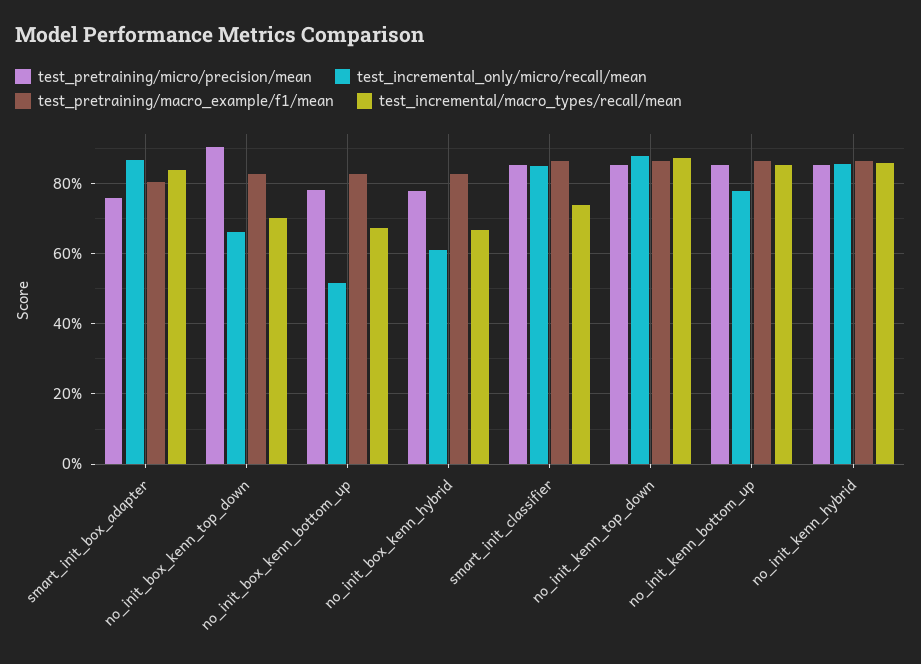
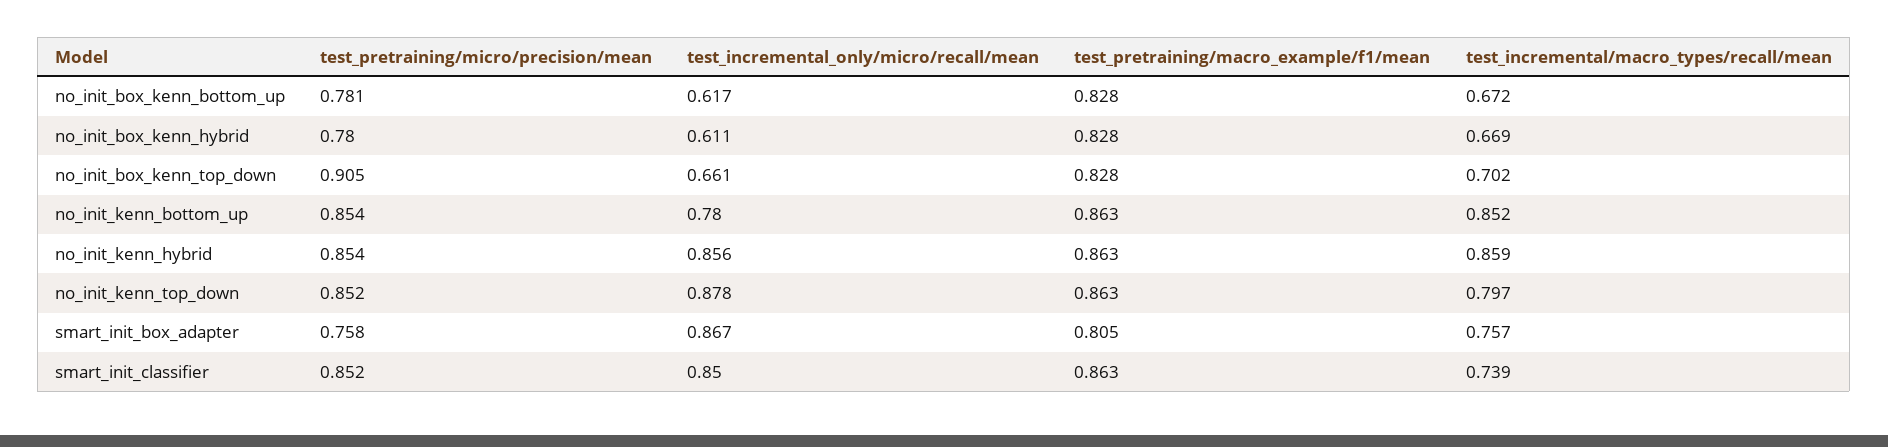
  {
    "test_pretraining/micro/precision/mean": {
      "smart_init_box_adapter": 0.758,
      "no_init_box_kenn_top_down": 0.905,
      "no_init_box_kenn_bottom_up": 0.781,
      "no_init_box_kenn_hybrid": 0.78,
      "smart_init_classifier": 0.852,
      "no_init_kenn_top_down": 0.852,
      "no_init_kenn_bottom_up": 0.854,
      "no_init_kenn_hybrid": 0.854
    },
    "test_incremental_only/micro/recall/mean": {
      "smart_init_box_adapter": 0.867,
      "no_init_box_kenn_top_down": 0.661,
-     "no_init_box_kenn_bottom_up": 0.52,
+     "no_init_box_kenn_bottom_up": 0.617,
      "no_init_box_kenn_hybrid": 0.611,
      "smart_init_classifier": 0.85,
      "no_init_kenn_top_down": 0.878,
      "no_init_kenn_bottom_up": 0.78,
      "no_init_kenn_hybrid": 0.856
    },
    "test_pretraining/macro_example/f1/mean": {
      "smart_init_box_adapter": 0.805,
      "no_init_box_kenn_top_down": 0.828,
      "no_init_box_kenn_bottom_up": 0.828,
      "no_init_box_kenn_hybrid": 0.828,
      "smart_init_classifier": 0.863,
      "no_init_kenn_top_down": 0.863,
      "no_init_kenn_bottom_up": 0.863,
      "no_init_kenn_hybrid": 0.863
    },
    "test_incremental/macro_types/recall/mean": {
-     "smart_init_box_adapter": 0.84,
+     "smart_init_box_adapter": 0.757,
      "no_init_box_kenn_top_down": 0.702,
      "no_init_box_kenn_bottom_up": 0.672,
      "no_init_box_kenn_hybrid": 0.669,
      "smart_init_classifier": 0.739,
-     "no_init_kenn_top_down": 0.88,
+     "no_init_kenn_top_down": 0.797,
      "no_init_kenn_bottom_up": 0.852,
      "no_init_kenn_hybrid": 0.859
    }
  }

